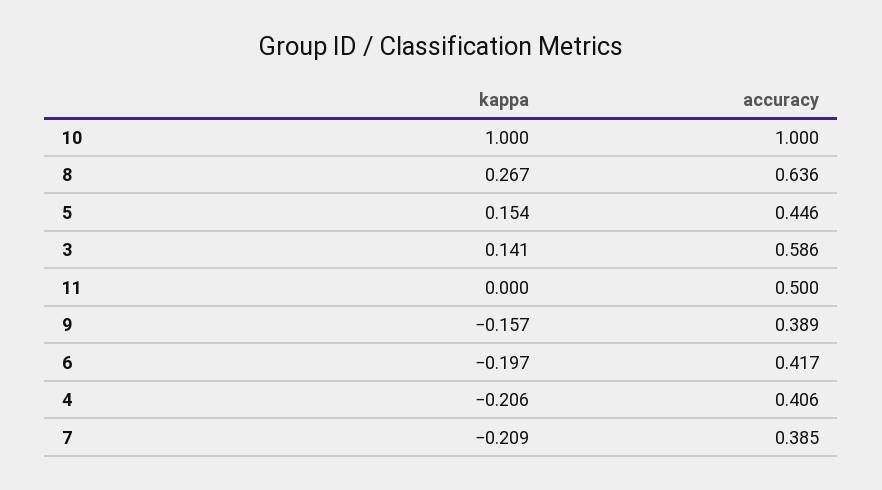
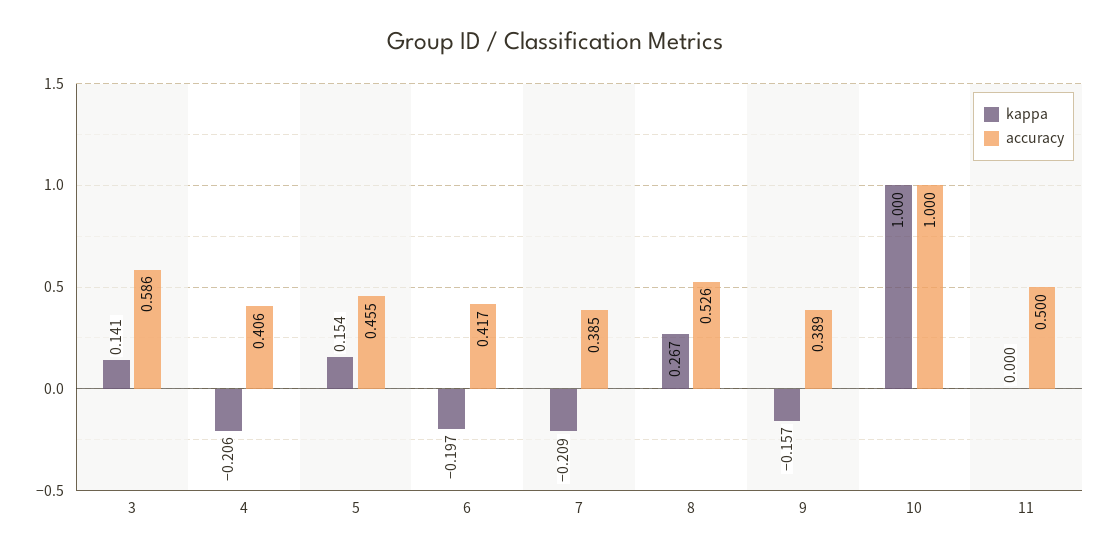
  {
    "kappa": {
      "10": 1,
      "8": 0.267,
      "5": 0.154,
      "3": 0.141,
      "11": 0,
      "9": -0.157,
      "6": -0.197,
      "4": -0.206,
      "7": -0.209
    },
    "accuracy": {
      "10": 1,
-     "8": 0.636,
+     "8": 0.526,
-     "5": 0.446,
+     "5": 0.455,
      "3": 0.586,
      "11": 0.5,
      "9": 0.389,
      "6": 0.417,
      "4": 0.406,
      "7": 0.385
    }
  }

